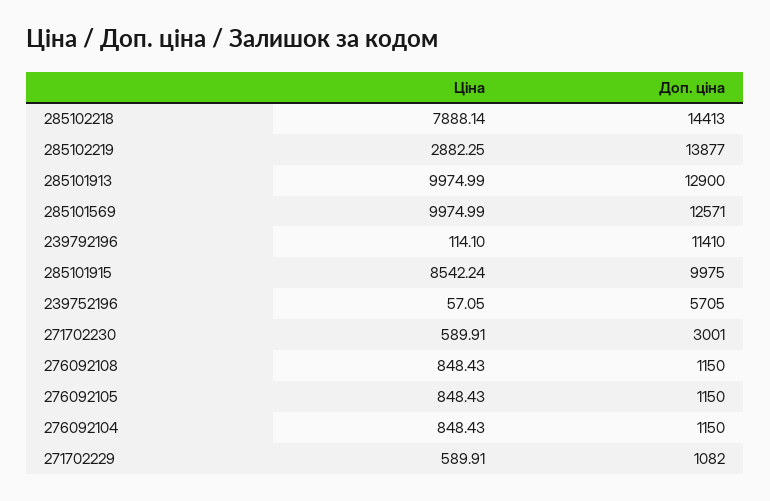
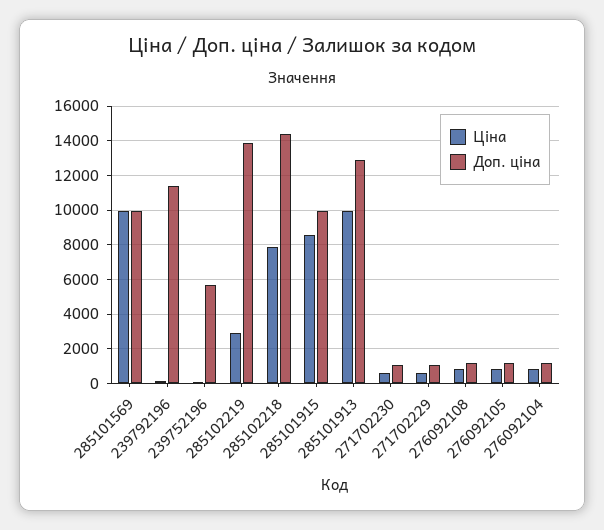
  {
    "Ціна": {
      "285102218": 7888.14,
      "285102219": 2882.25,
      "285101913": 9974.99,
      "285101569": 9974.99,
      "239792196": 114.1,
      "285101915": 8542.24,
      "239752196": 57.05,
      "271702230": 589.91,
      "276092108": 848.43,
      "276092105": 848.43,
      "276092104": 848.43,
      "271702229": 589.91
    },
    "Доп. ціна": {
      "285102218": 14413,
      "285102219": 13877,
      "285101913": 12900,
-     "285101569": 12571,
+     "285101569": 10000,
      "239792196": 11410,
      "285101915": 9975,
      "239752196": 5705,
-     "271702230": 3001,
+     "271702230": 1000,
      "276092108": 1150,
      "276092105": 1150,
      "276092104": 1150,
      "271702229": 1082
    }
  }

